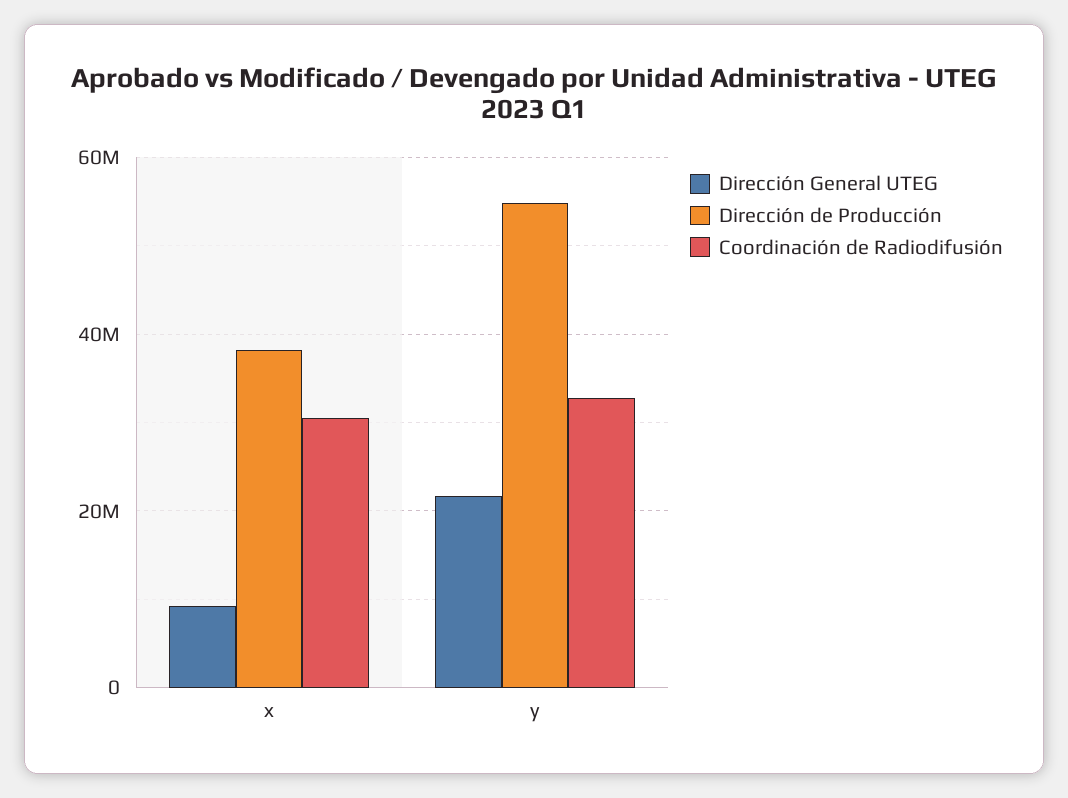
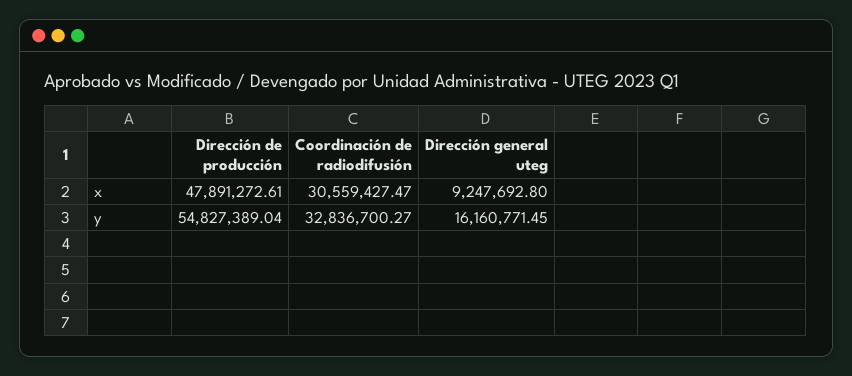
  {
    "Dirección General UTEG": {
      "x": 9247692.8,
-     "y": 22000000
+     "y": 16160771.45
    },
    "Dirección de Producción": {
-     "x": 38000000,
+     "x": 47891272.61,
      "y": 54827389.04
    },
    "Coordinación de Radiodifusión": {
      "x": 30559427.47,
      "y": 32836700.27
    }
  }

